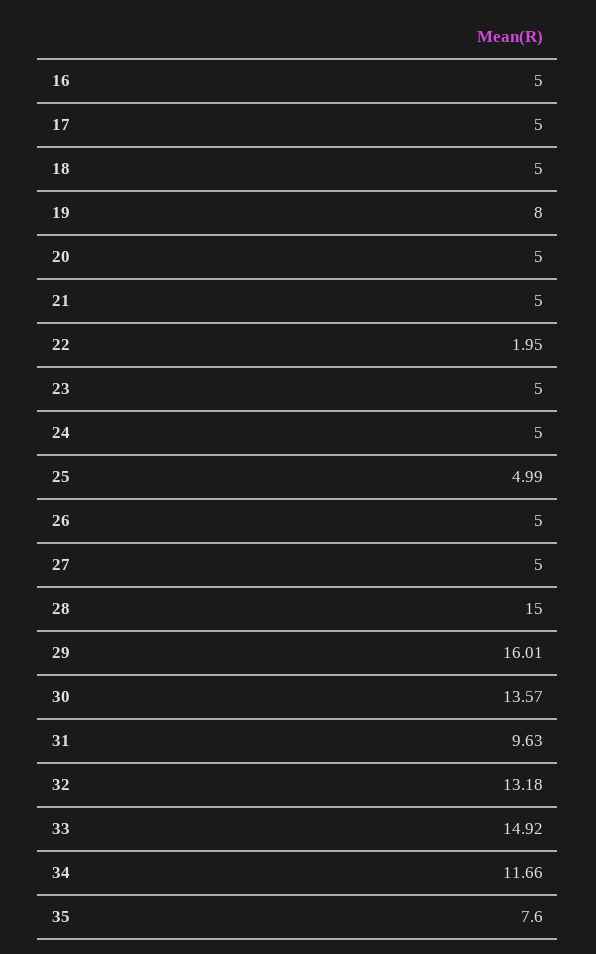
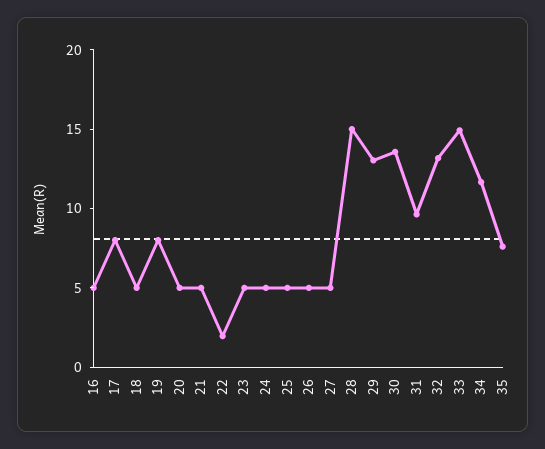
  {
    "16": 5,
-   "17": 5,
+   "17": 8,
    "18": 5,
    "19": 8,
    "20": 5,
    "21": 5,
    "22": 1.95,
    "23": 5,
    "24": 5,
    "25": 4.99,
    "26": 5,
    "27": 5,
    "28": 15,
-   "29": 16.01,
+   "29": 13,
    "30": 13.57,
    "31": 9.63,
    "32": 13.18,
    "33": 14.92,
    "34": 11.66,
    "35": 7.6
  }

